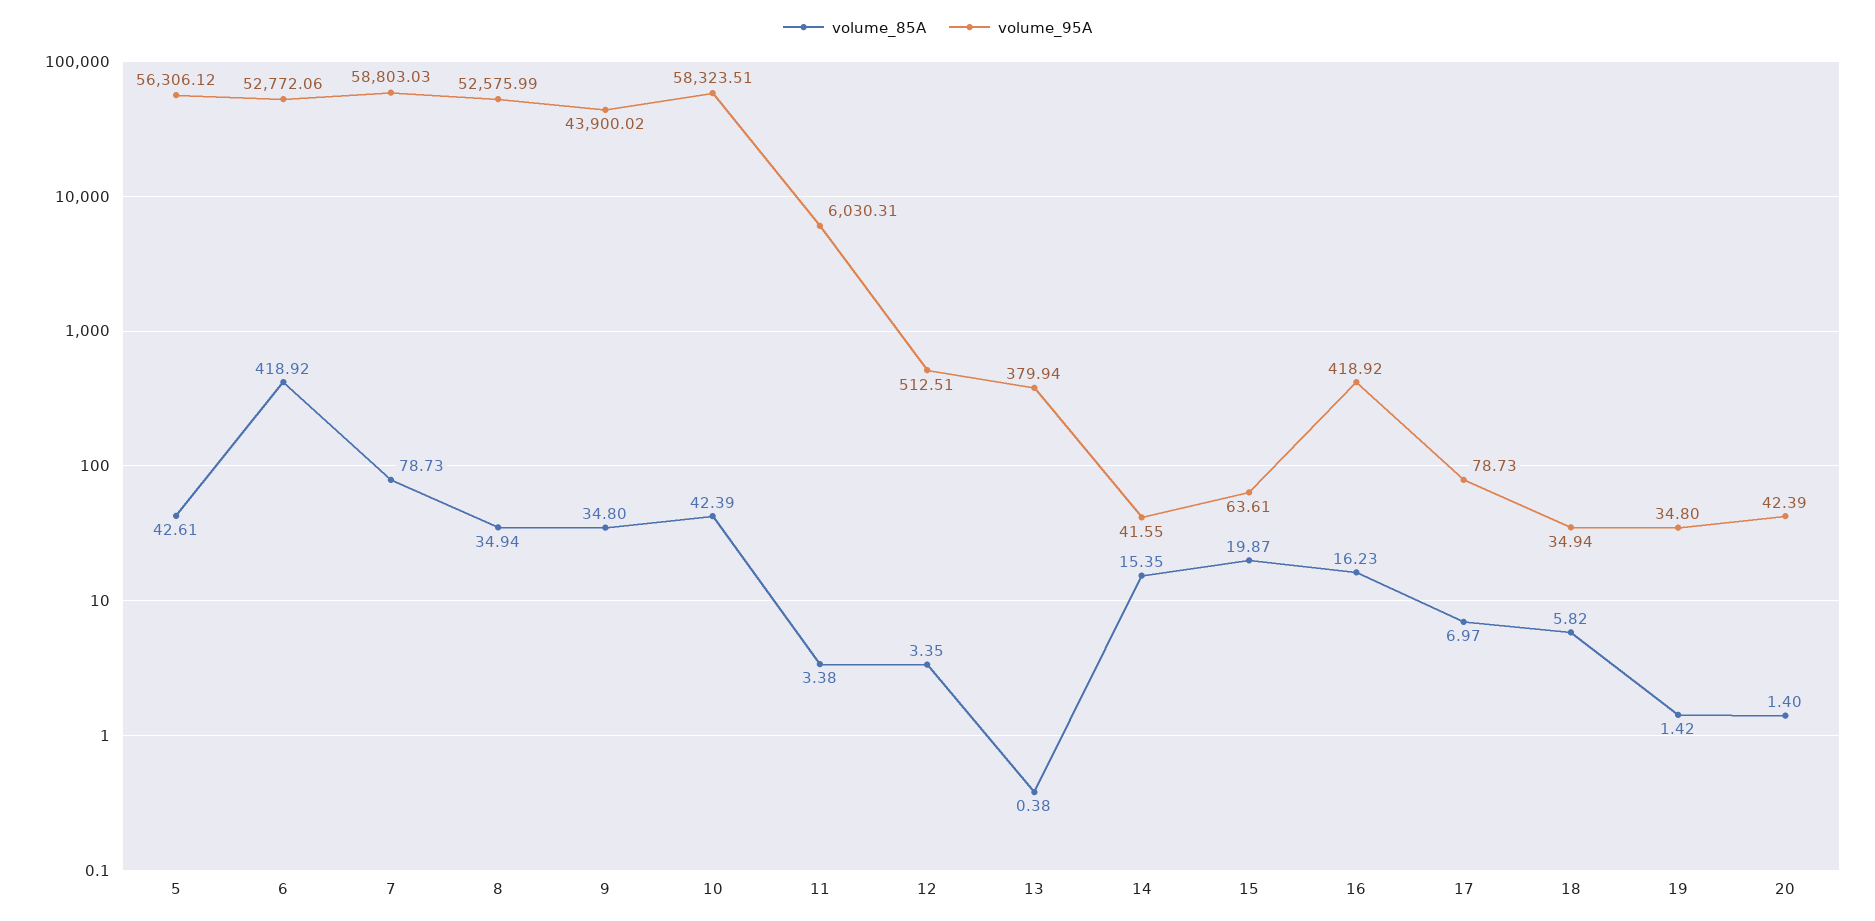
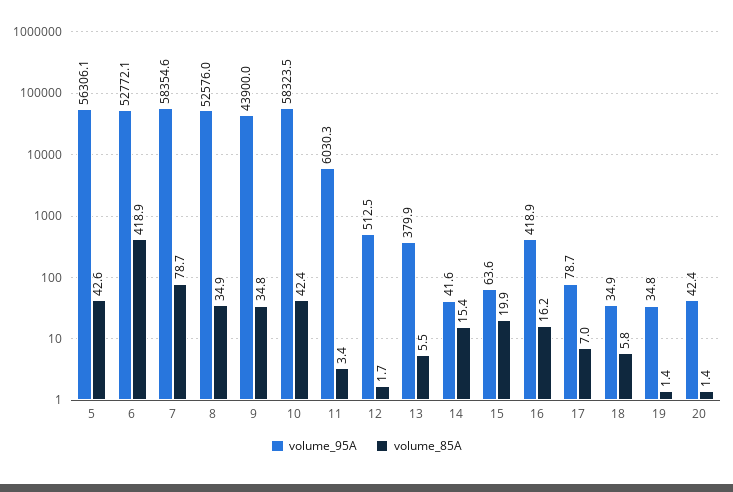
  {
    "volume_85A": {
      "5": 42.61,
      "6": 418.92,
      "7": 78.73,
      "8": 34.94,
      "9": 34.8,
      "10": 42.39,
      "11": 3.38,
-     "12": 3.35,
+     "12": 1.7,
-     "13": 0.38,
+     "13": 5.5,
      "14": 15.35,
      "15": 19.87,
      "16": 16.23,
      "17": 6.97,
      "18": 5.82,
      "19": 1.42,
      "20": 1.4
    },
    "volume_95A": {
      "5": 56306.12,
      "6": 52772.06,
-     "7": 58803.03,
+     "7": 58354.6,
      "8": 52575.99,
      "9": 43900.02,
      "10": 58323.51,
      "11": 6030.31,
      "12": 512.51,
      "13": 379.94,
      "14": 41.55,
      "15": 63.61,
      "16": 418.92,
      "17": 78.73,
      "18": 34.94,
      "19": 34.8,
      "20": 42.39
    }
  }

